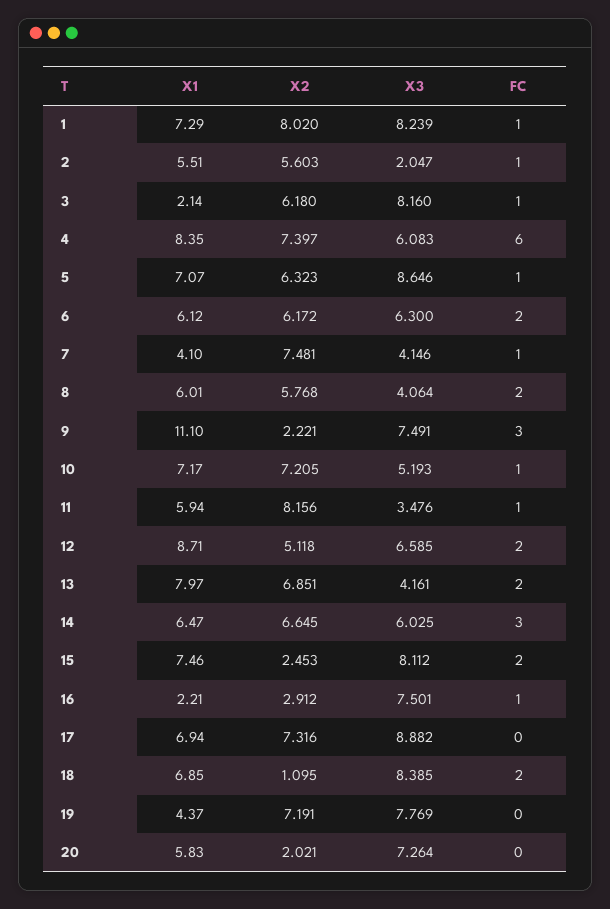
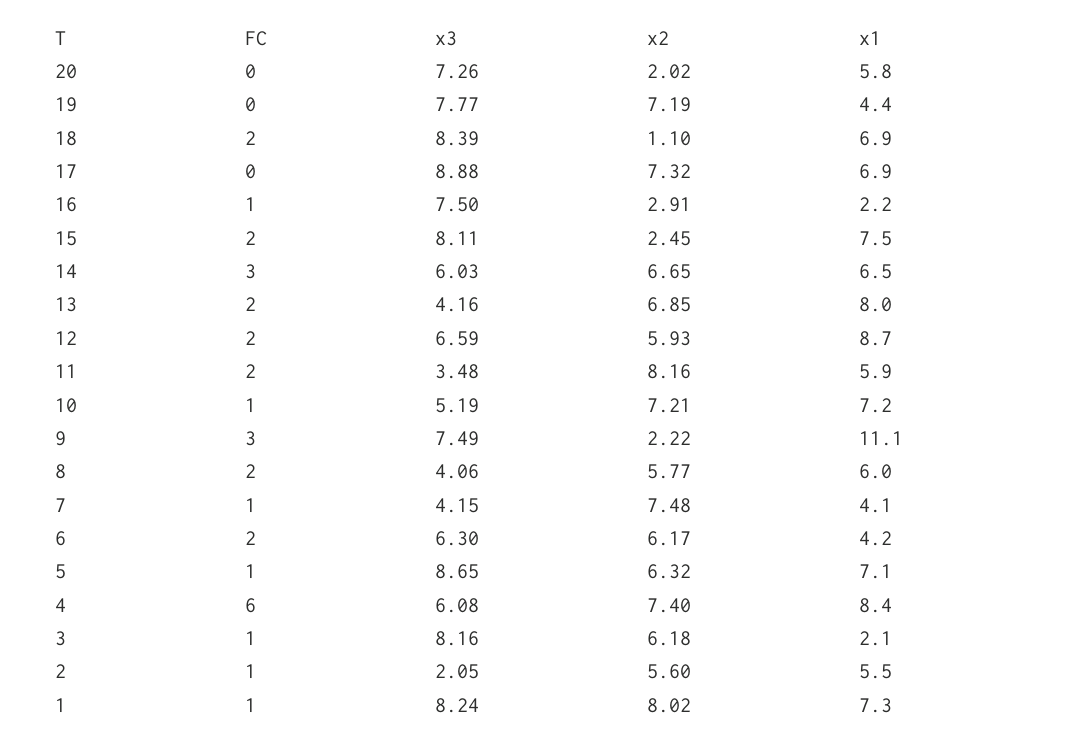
  {
    "X1": {
      "1": 7.29,
      "2": 5.51,
      "3": 2.14,
      "4": 8.35,
      "5": 7.07,
-     "6": 6.12,
+     "6": 4.2,
      "7": 4.1,
      "8": 6.01,
      "9": 11.1,
      "10": 7.17,
      "11": 5.94,
      "12": 8.71,
      "13": 7.97,
      "14": 6.47,
      "15": 7.46,
      "16": 2.21,
      "17": 6.94,
      "18": 6.85,
      "19": 4.37,
      "20": 5.83
    },
    "X2": {
      "1": 8.02,
      "2": 5.603,
      "3": 6.18,
      "4": 7.397,
      "5": 6.323,
      "6": 6.172,
      "7": 7.481,
      "8": 5.768,
      "9": 2.221,
      "10": 7.205,
      "11": 8.156,
-     "12": 5.118,
+     "12": 5.93,
      "13": 6.851,
      "14": 6.645,
      "15": 2.453,
      "16": 2.912,
      "17": 7.316,
      "18": 1.095,
      "19": 7.191,
      "20": 2.021
    },
    "X3": {
      "1": 8.239,
      "2": 2.047,
      "3": 8.16,
      "4": 6.083,
      "5": 8.646,
      "6": 6.3,
      "7": 4.146,
      "8": 4.064,
      "9": 7.491,
      "10": 5.193,
      "11": 3.476,
      "12": 6.585,
      "13": 4.161,
      "14": 6.025,
      "15": 8.112,
      "16": 7.501,
      "17": 8.882,
      "18": 8.385,
      "19": 7.769,
      "20": 7.264
    },
    "FC": {
      "1": 1,
      "2": 1,
      "3": 1,
      "4": 6,
      "5": 1,
      "6": 2,
      "7": 1,
      "8": 2,
      "9": 3,
      "10": 1,
-     "11": 1,
+     "11": 2,
      "12": 2,
      "13": 2,
      "14": 3,
      "15": 2,
      "16": 1,
      "17": 0,
      "18": 2,
      "19": 0,
      "20": 0
    }
  }

